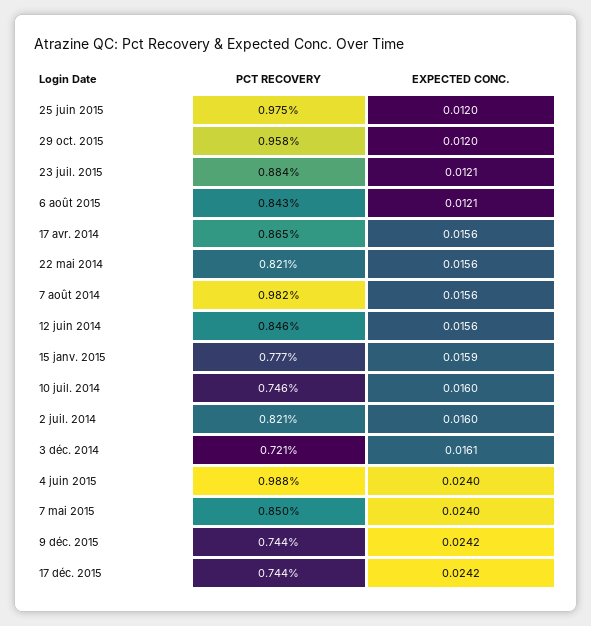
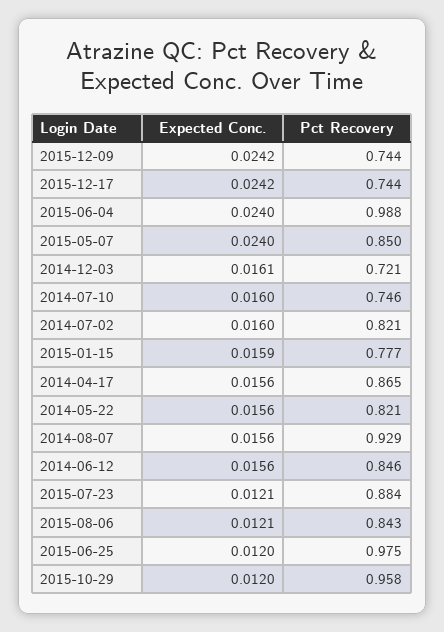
  {
    "PCT RECOVERY": {
      "25 juin 2015": 0.975,
      "29 oct. 2015": 0.958,
      "23 juil. 2015": 0.884,
      "6 août 2015": 0.843,
      "17 avr. 2014": 0.865,
      "22 mai 2014": 0.821,
-     "7 août 2014": 0.982,
+     "7 août 2014": 0.929,
      "12 juin 2014": 0.846,
      "15 janv. 2015": 0.777,
      "10 juil. 2014": 0.746,
      "2 juil. 2014": 0.821,
      "3 déc. 2014": 0.721,
      "4 juin 2015": 0.988,
      "7 mai 2015": 0.85,
      "9 déc. 2015": 0.744,
      "17 déc. 2015": 0.744
    },
    "EXPECTED CONC.": {
      "25 juin 2015": 0.012,
      "29 oct. 2015": 0.012,
      "23 juil. 2015": 0.0121,
      "6 août 2015": 0.0121,
      "17 avr. 2014": 0.0156,
      "22 mai 2014": 0.0156,
      "7 août 2014": 0.0156,
      "12 juin 2014": 0.0156,
      "15 janv. 2015": 0.0159,
      "10 juil. 2014": 0.016,
      "2 juil. 2014": 0.016,
      "3 déc. 2014": 0.0161,
      "4 juin 2015": 0.024,
      "7 mai 2015": 0.024,
      "9 déc. 2015": 0.0242,
      "17 déc. 2015": 0.0242
    }
  }

